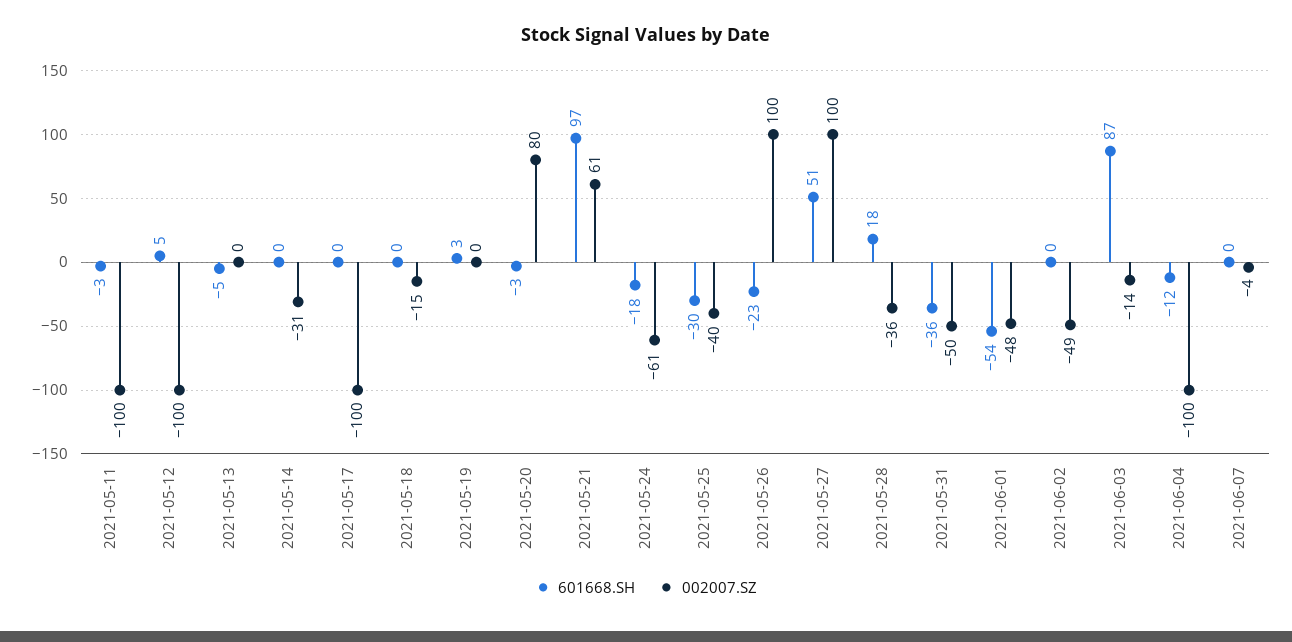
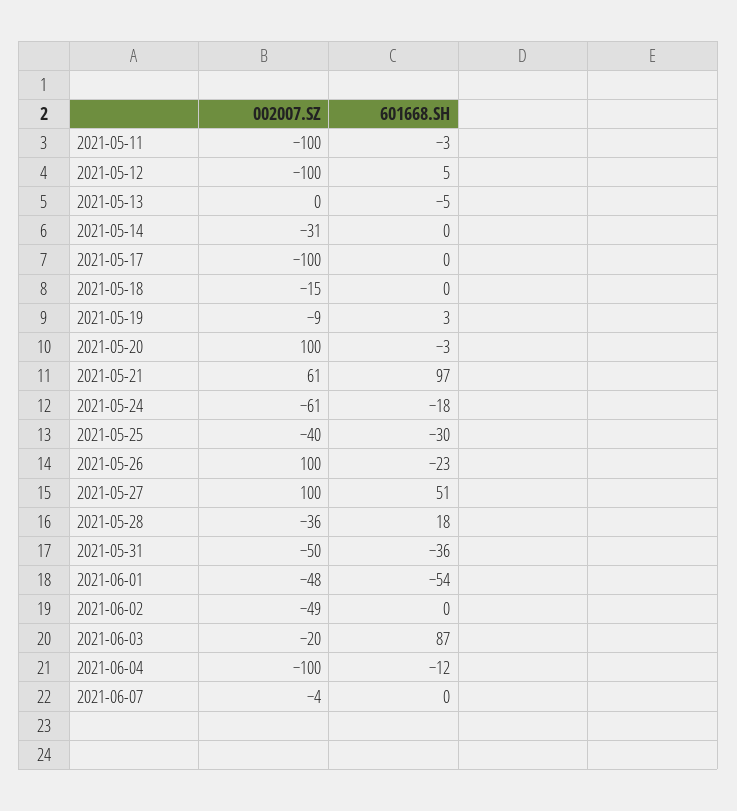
  {
    "601668.SH": {
      "2021-05-11": -3,
      "2021-05-12": 5,
      "2021-05-13": -5,
      "2021-05-14": 0,
      "2021-05-17": 0,
      "2021-05-18": 0,
      "2021-05-19": 3,
      "2021-05-20": -3,
      "2021-05-21": 97,
      "2021-05-24": -18,
      "2021-05-25": -30,
      "2021-05-26": -23,
      "2021-05-27": 51,
      "2021-05-28": 18,
      "2021-05-31": -36,
      "2021-06-01": -54,
      "2021-06-02": 0,
      "2021-06-03": 87,
      "2021-06-04": -12,
      "2021-06-07": 0
    },
    "002007.SZ": {
      "2021-05-11": -100,
      "2021-05-12": -100,
      "2021-05-13": 0,
      "2021-05-14": -31,
      "2021-05-17": -100,
      "2021-05-18": -15,
-     "2021-05-19": 0,
+     "2021-05-19": -9,
-     "2021-05-20": 80,
+     "2021-05-20": 100,
      "2021-05-21": 61,
      "2021-05-24": -61,
      "2021-05-25": -40,
      "2021-05-26": 100,
      "2021-05-27": 100,
      "2021-05-28": -36,
      "2021-05-31": -50,
      "2021-06-01": -48,
      "2021-06-02": -49,
-     "2021-06-03": -14,
+     "2021-06-03": -20,
      "2021-06-04": -100,
      "2021-06-07": -4
    }
  }

